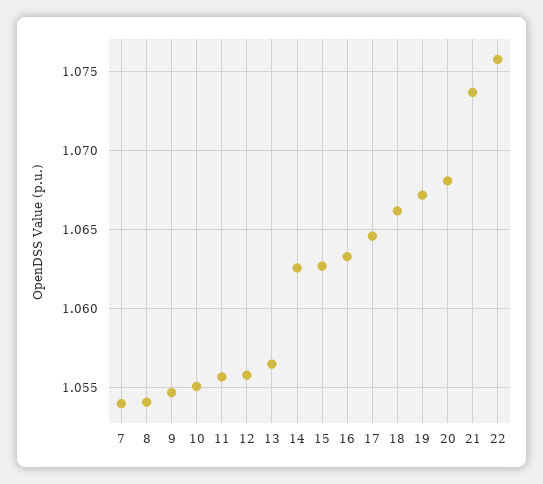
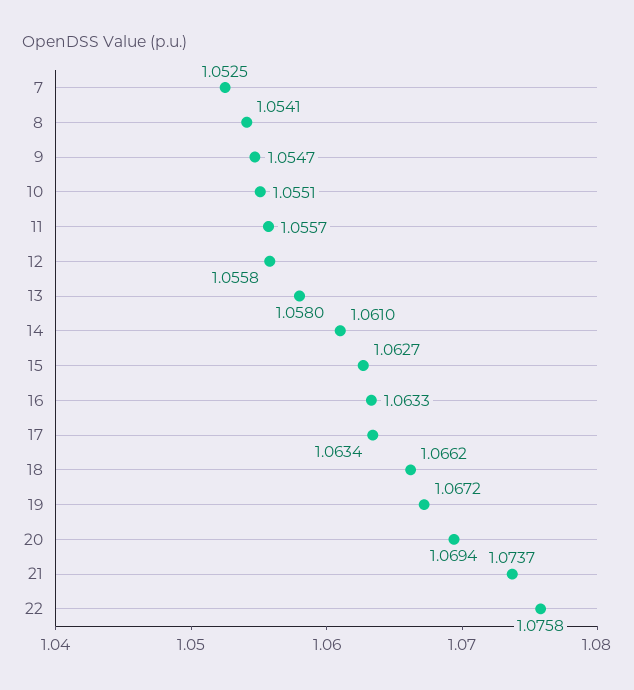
  {
-   "7": 1.054,
+   "7": 1.0525,
    "8": 1.0541,
    "9": 1.0547,
    "10": 1.0551,
    "11": 1.0557,
    "12": 1.0558,
-   "13": 1.0565,
+   "13": 1.058,
-   "14": 1.0625,
+   "14": 1.061,
    "15": 1.0627,
    "16": 1.0633,
-   "17": 1.0645,
+   "17": 1.0634,
    "18": 1.0662,
    "19": 1.0672,
-   "20": 1.068,
+   "20": 1.0694,
    "21": 1.0737,
    "22": 1.0758
  }

